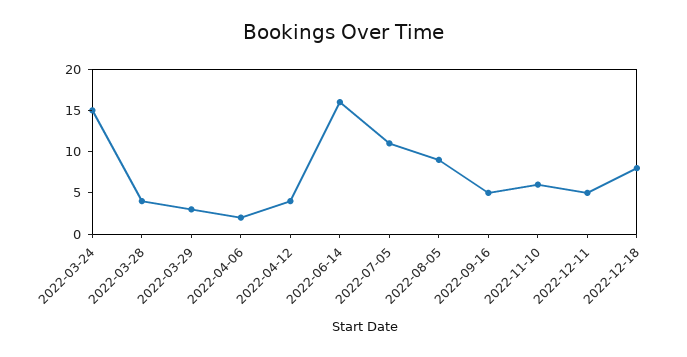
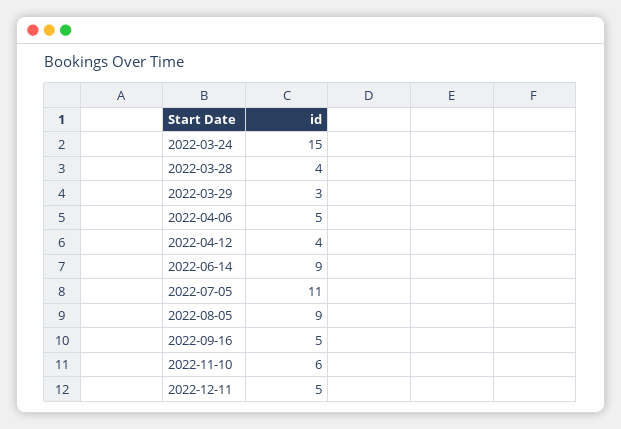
  {
    "2022-03-24": 15,
    "2022-03-28": 4,
    "2022-03-29": 3,
-   "2022-04-06": 2,
+   "2022-04-06": 5,
    "2022-04-12": 4,
-   "2022-06-14": 16,
+   "2022-06-14": 9,
    "2022-07-05": 11,
    "2022-08-05": 9,
    "2022-09-16": 5,
    "2022-11-10": 6,
-   "2022-12-11": 5,
+   "2022-12-11": 5
-   "2022-12-18": 8
  }

